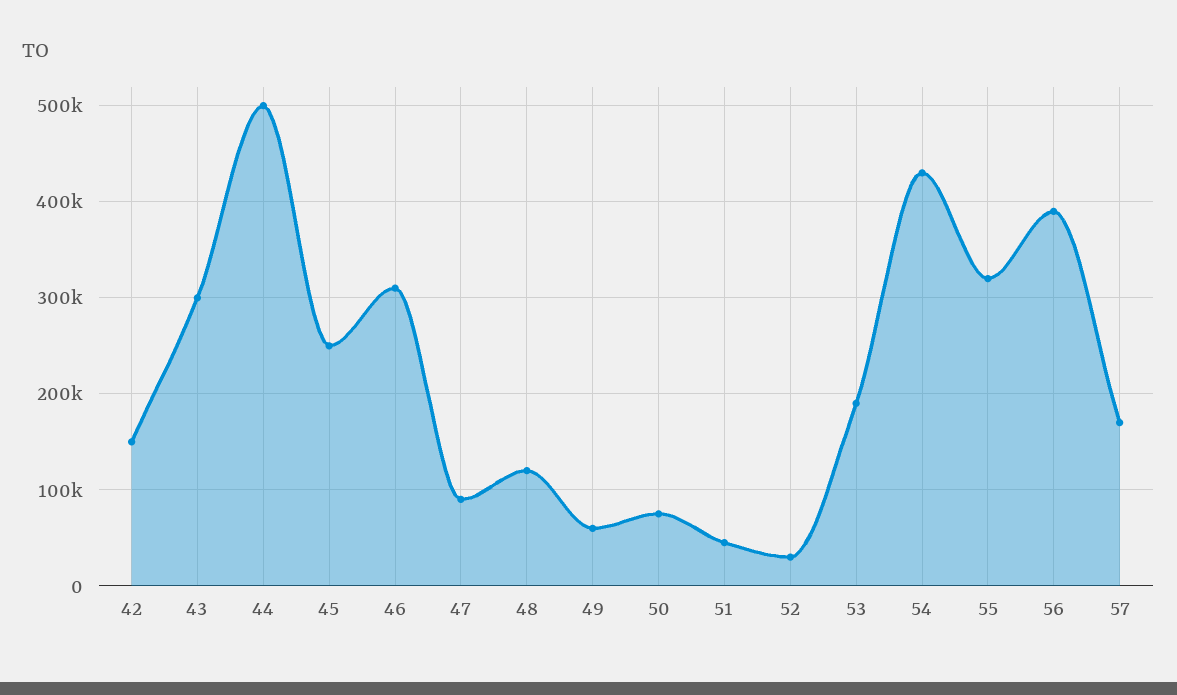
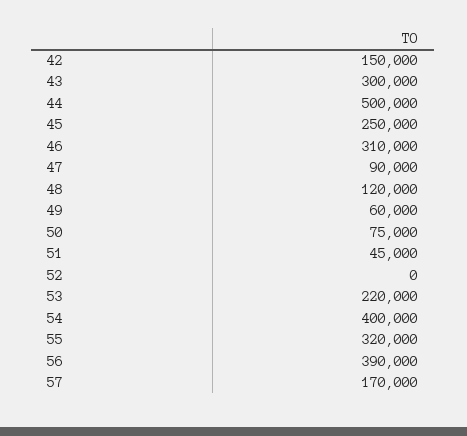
  {
    "42": 150000,
    "43": 300000,
    "44": 500000,
    "45": 250000,
    "46": 310000,
    "47": 90000,
    "48": 120000,
    "49": 60000,
    "50": 75000,
    "51": 45000,
-   "52": 30000,
+   "52": 0,
-   "53": 190000,
+   "53": 220000,
-   "54": 430000,
+   "54": 400000,
    "55": 320000,
    "56": 390000,
    "57": 170000
  }

